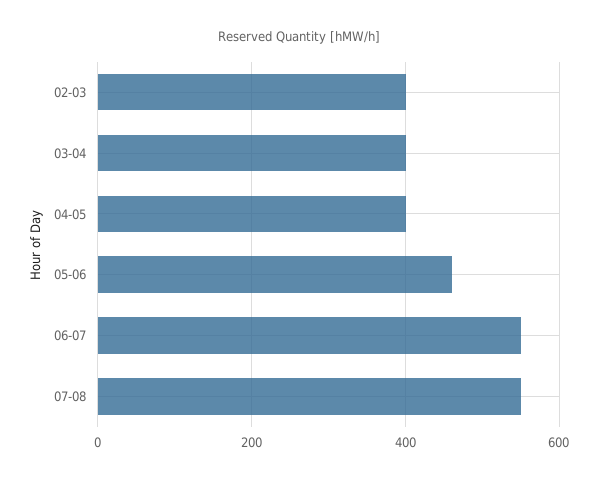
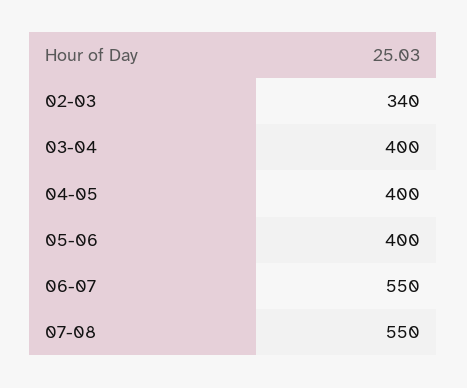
  {
-   "02-03": 400,
+   "02-03": 340,
    "03-04": 400,
    "04-05": 400,
-   "05-06": 460,
+   "05-06": 400,
    "06-07": 550,
    "07-08": 550
  }

